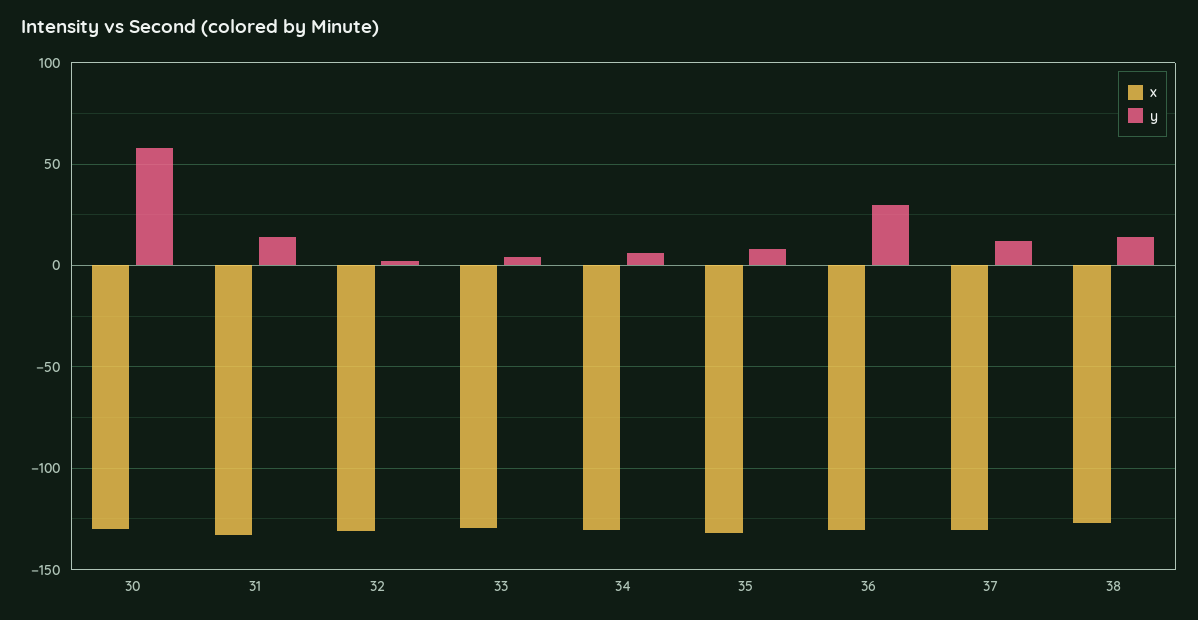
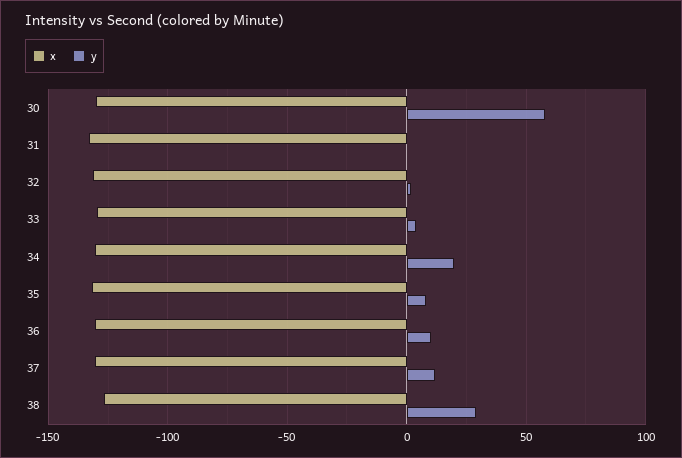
  {
    "x": {
      "30": -130,
      "31": -135,
      "32": -130,
      "33": -130,
      "34": -130,
      "35": -130,
      "36": -130,
      "37": -130,
      "38": -125
    },
    "y": {
      "30": 60,
-     "31": 15,
+     "31": 0,
      "32": 0,
      "33": 5,
-     "34": 5,
+     "34": 20,
      "35": 10,
-     "36": 30,
+     "36": 10,
      "37": 10,
-     "38": 15
+     "38": 30
    }
  }

